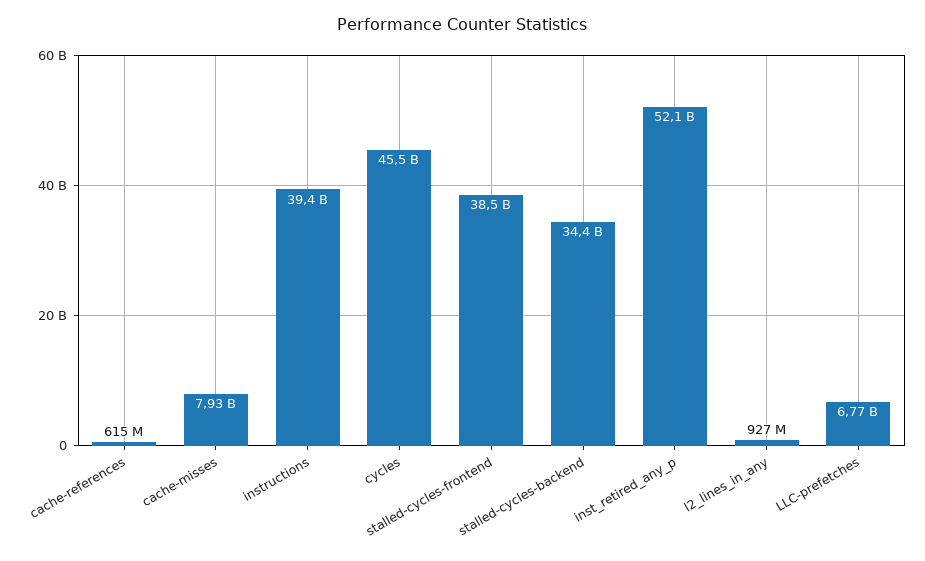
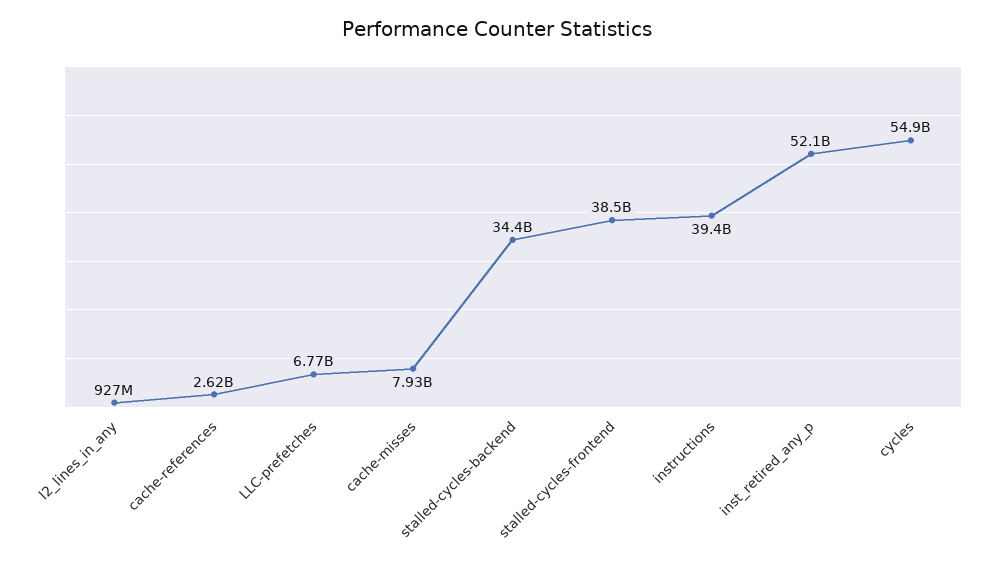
  {
-   "cache-references": 615000000,
+   "cache-references": 2620000000,
    "cache-misses": 7930000000,
    "instructions": 39400000000,
-   "cycles": 45500000000,
+   "cycles": 54900000000,
    "stalled-cycles-frontend": 38500000000,
    "stalled-cycles-backend": 34400000000,
    "inst_retired_any_p": 52100000000,
    "l2_lines_in_any": 927000000,
    "LLC-prefetches": 6770000000
  }

